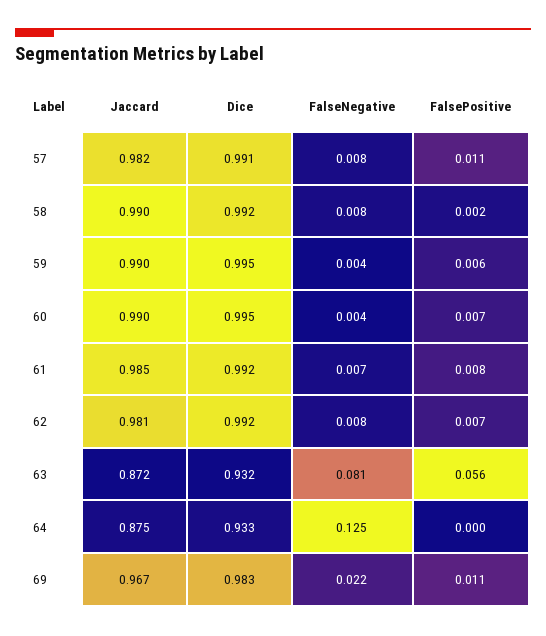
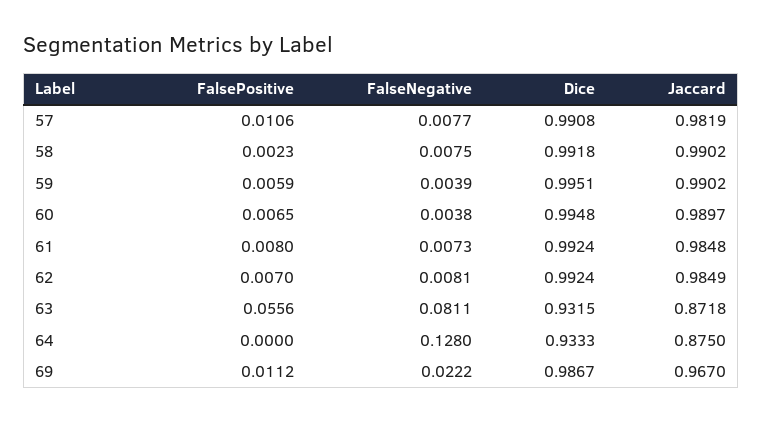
  {
    "Jaccard": {
      "57": 0.9819,
      "58": 0.9902,
      "59": 0.9902,
      "60": 0.9897,
      "61": 0.9848,
-     "62": 0.981,
+     "62": 0.9849,
      "63": 0.8718,
      "64": 0.875,
      "69": 0.967
    },
    "Dice": {
      "57": 0.9908,
      "58": 0.9918,
      "59": 0.9951,
      "60": 0.9948,
      "61": 0.9924,
      "62": 0.9924,
      "63": 0.9315,
      "64": 0.9333,
-     "69": 0.983
+     "69": 0.9867
    },
    "FalseNegative": {
      "57": 0.0077,
      "58": 0.0075,
      "59": 0.0039,
      "60": 0.0038,
      "61": 0.0073,
      "62": 0.0081,
      "63": 0.0811,
-     "64": 0.125,
+     "64": 0.128,
      "69": 0.0222
    },
    "FalsePositive": {
      "57": 0.0106,
      "58": 0.0023,
      "59": 0.0059,
      "60": 0.0065,
      "61": 0.008,
      "62": 0.007,
      "63": 0.0556,
      "64": 0,
      "69": 0.0112
    }
  }

